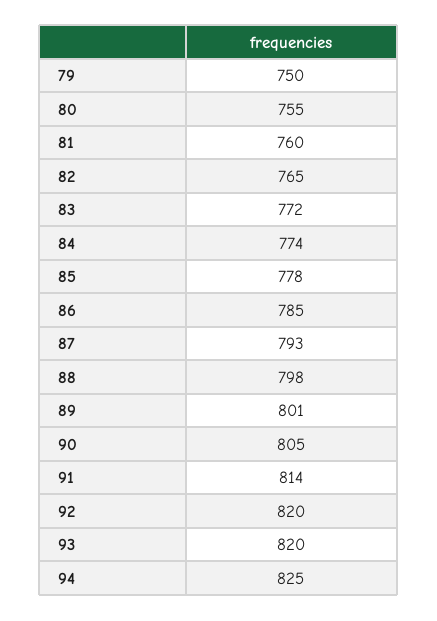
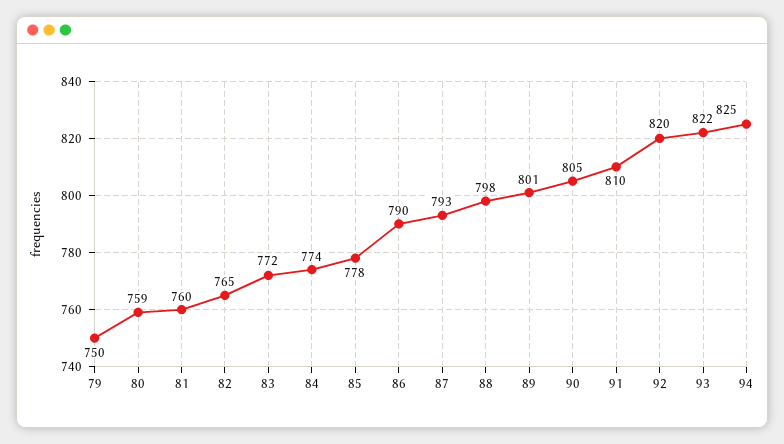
  {
    "79": 750,
-   "80": 755,
+   "80": 759,
    "81": 760,
    "82": 765,
    "83": 772,
    "84": 774,
    "85": 778,
-   "86": 785,
+   "86": 790,
    "87": 793,
    "88": 798,
    "89": 801,
    "90": 805,
-   "91": 814,
+   "91": 810,
    "92": 820,
-   "93": 820,
+   "93": 822,
    "94": 825
  }

